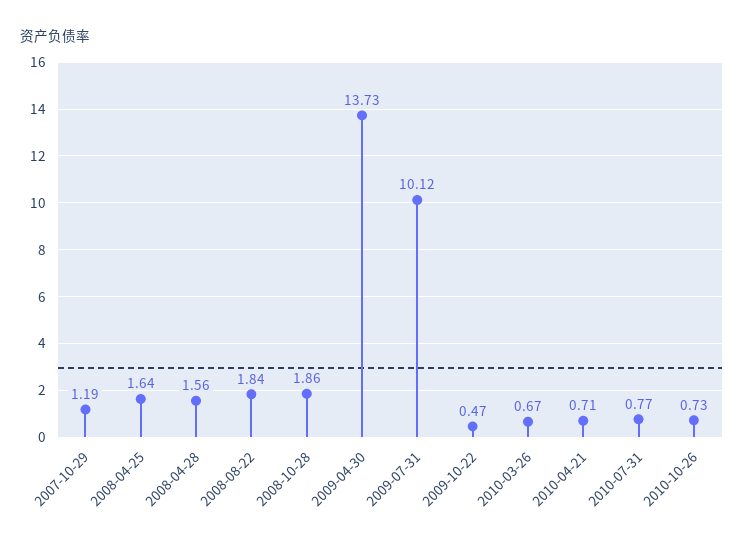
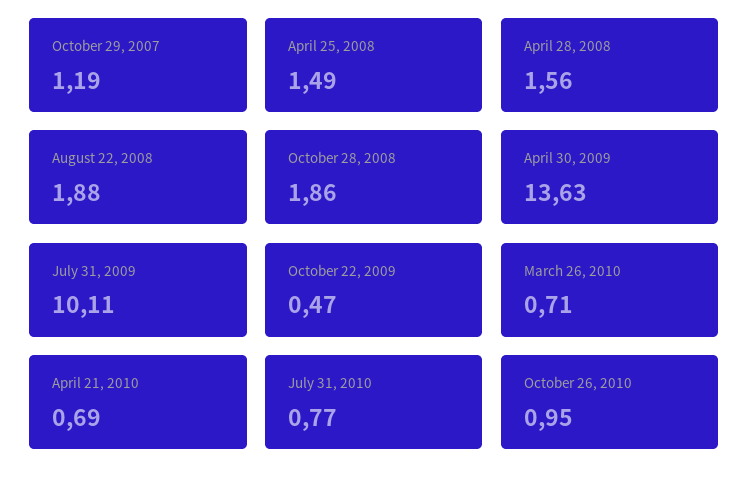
  {
    "2007-10-29": 1.19,
-   "2008-04-25": 1.64,
+   "2008-04-25": 1.49,
    "2008-04-28": 1.56,
-   "2008-08-22": 1.84,
+   "2008-08-22": 1.88,
    "2008-10-28": 1.86,
-   "2009-04-30": 13.73,
+   "2009-04-30": 13.63,
-   "2009-07-31": 10.12,
+   "2009-07-31": 10.11,
    "2009-10-22": 0.47,
-   "2010-03-26": 0.67,
+   "2010-03-26": 0.71,
-   "2010-04-21": 0.71,
+   "2010-04-21": 0.69,
    "2010-07-31": 0.77,
-   "2010-10-26": 0.73
+   "2010-10-26": 0.95
  }

